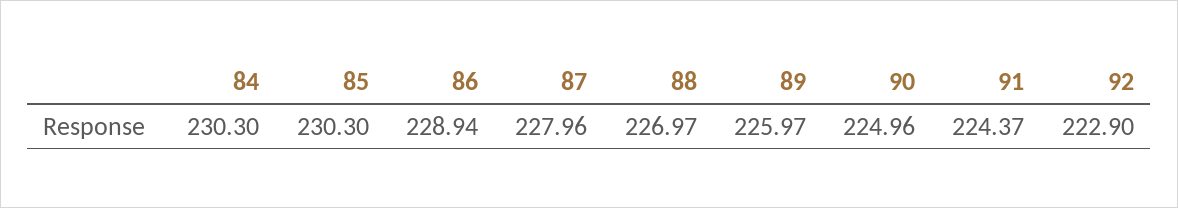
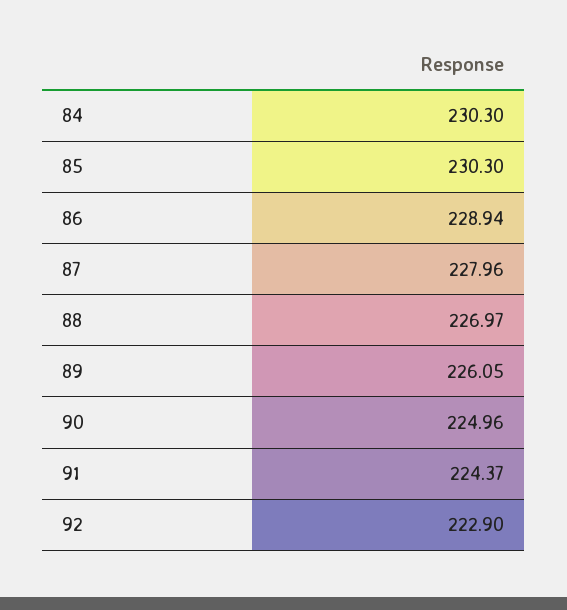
  {
    "84": 230.3,
    "85": 230.3,
    "86": 228.94,
    "87": 227.96,
    "88": 226.97,
-   "89": 225.97,
+   "89": 226.05,
    "90": 224.96,
    "91": 224.37,
    "92": 222.9
  }

